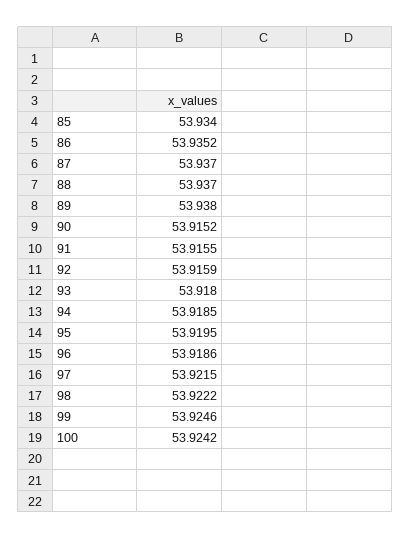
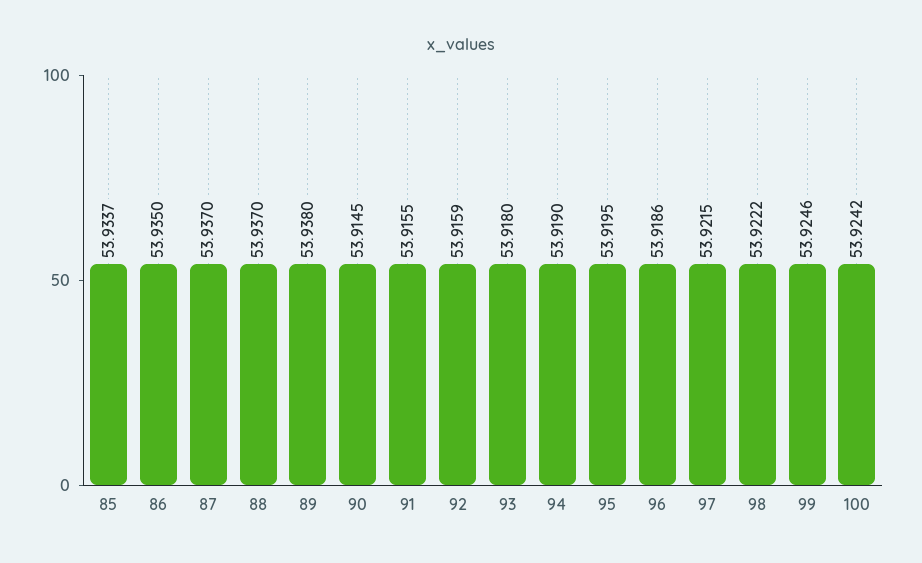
  {
-   "85": 53.934,
+   "85": 53.9337,
-   "86": 53.9352,
+   "86": 53.935,
    "87": 53.937,
    "88": 53.937,
    "89": 53.938,
-   "90": 53.9152,
+   "90": 53.9145,
    "91": 53.9155,
    "92": 53.9159,
    "93": 53.918,
-   "94": 53.9185,
+   "94": 53.919,
    "95": 53.9195,
    "96": 53.9186,
    "97": 53.9215,
    "98": 53.9222,
    "99": 53.9246,
    "100": 53.9242
  }

